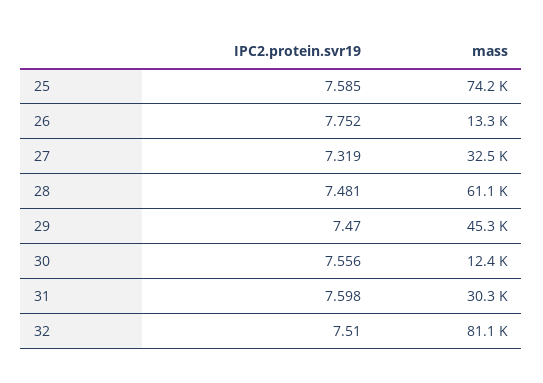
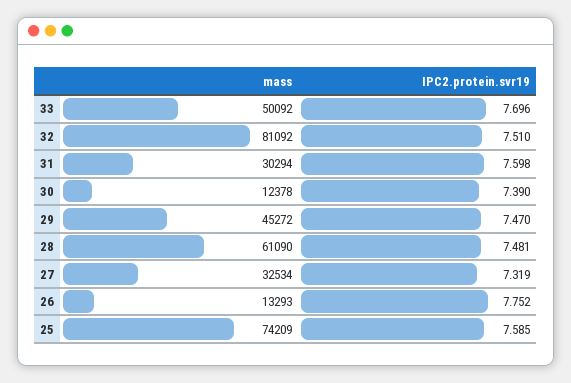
  {
    "IPC2.protein.svr19": {
      "25": 7.585,
      "26": 7.752,
      "27": 7.319,
      "28": 7.481,
      "29": 7.47,
-     "30": 7.556,
+     "30": 7.39,
      "31": 7.598,
-     "32": 7.51
+     "32": 7.51,
+     "33": 7.696
    },
    "mass": {
      "25": 74209,
      "26": 13293,
      "27": 32534,
      "28": 61090,
      "29": 45272,
      "30": 12378,
      "31": 30294,
-     "32": 81092
+     "32": 81092,
+     "33": 50092
    }
  }

